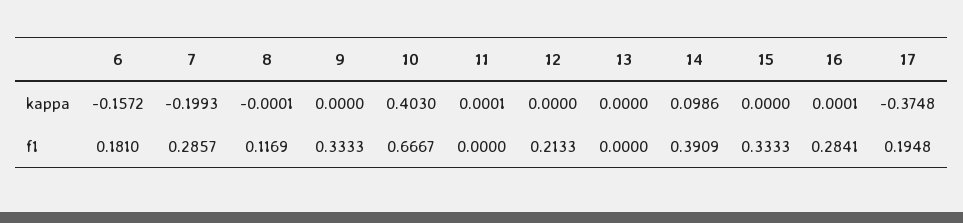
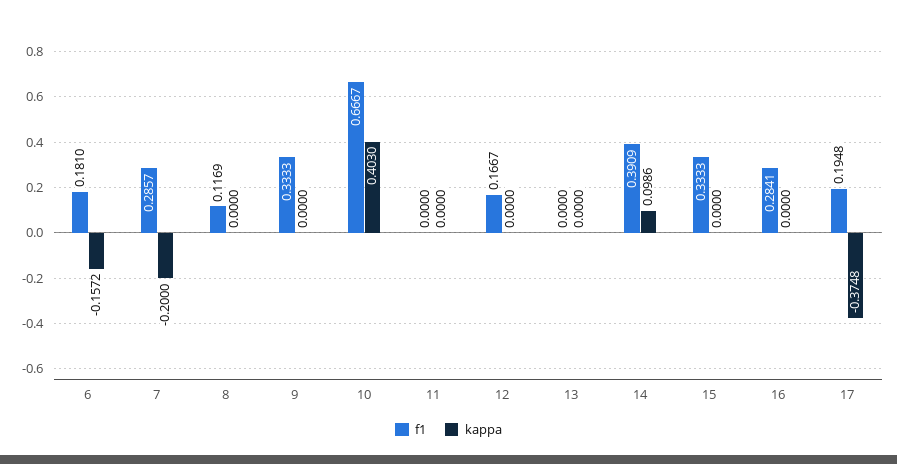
  {
    "kappa": {
      "6": -0.1572,
-     "7": -0.1993,
+     "7": -0.2,
-     "8": -0.0001,
+     "8": 0,
      "9": 0,
      "10": 0.403,
-     "11": 0.0001,
+     "11": 0,
      "12": 0,
      "13": 0,
      "14": 0.0986,
      "15": 0,
-     "16": 0.0001,
+     "16": 0,
      "17": -0.3748
    },
    "f1": {
      "6": 0.181,
      "7": 0.2857,
      "8": 0.1169,
      "9": 0.3333,
      "10": 0.6667,
      "11": 0,
-     "12": 0.2133,
+     "12": 0.1667,
      "13": 0,
      "14": 0.3909,
      "15": 0.3333,
      "16": 0.2841,
      "17": 0.1948
    }
  }

